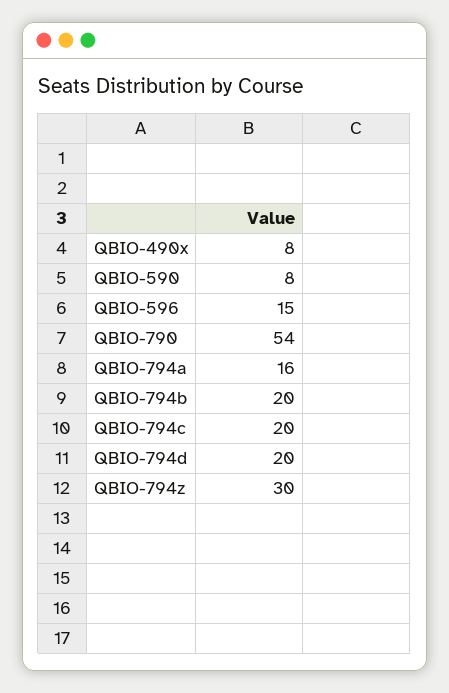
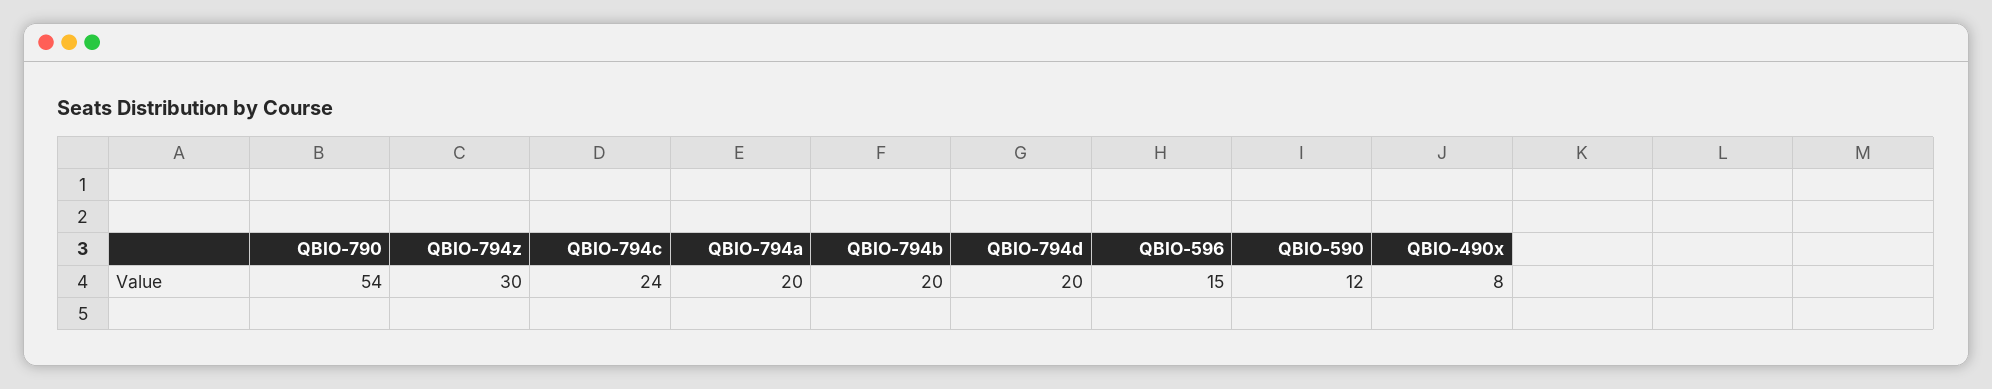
  {
    "QBIO-490x": 8,
-   "QBIO-590": 8,
+   "QBIO-590": 12,
    "QBIO-596": 15,
    "QBIO-790": 54,
-   "QBIO-794a": 16,
+   "QBIO-794a": 20,
    "QBIO-794b": 20,
-   "QBIO-794c": 20,
+   "QBIO-794c": 24,
    "QBIO-794d": 20,
    "QBIO-794z": 30
  }

